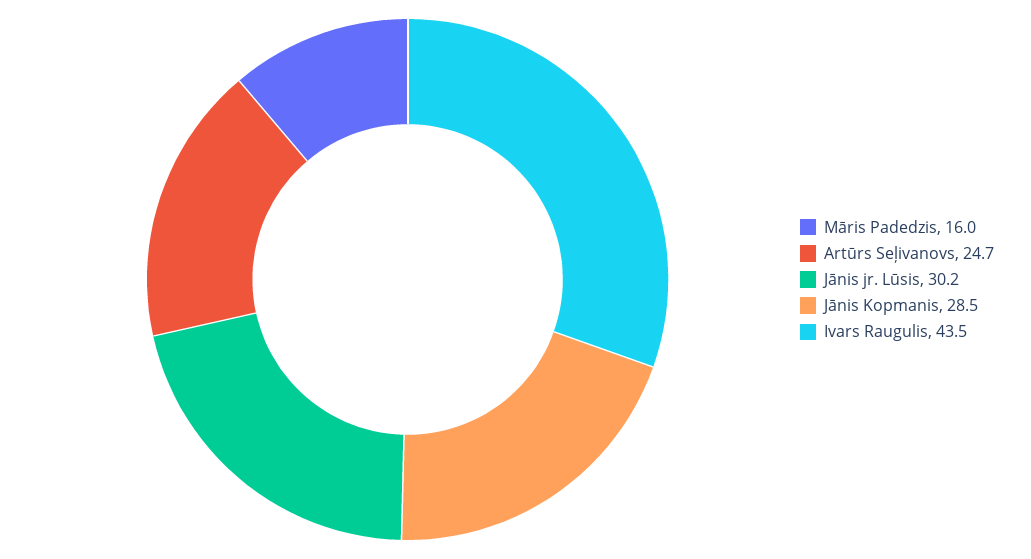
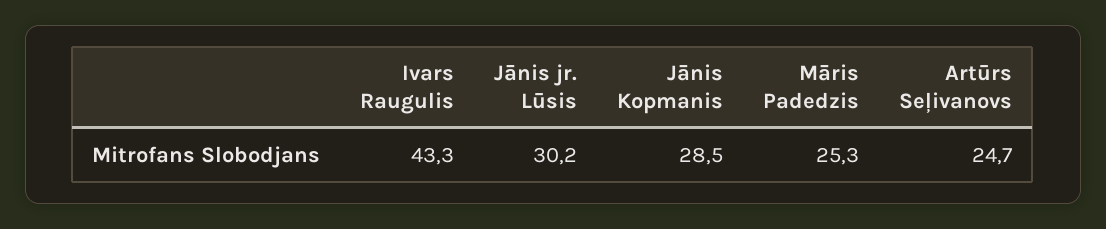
  {
-   "Māris Padedzis": 16,
+   "Māris Padedzis": 25.3,
    "Artūrs Seļivanovs": 24.7,
    "Jānis jr. Lūsis": 30.2,
    "Jānis Kopmanis": 28.5,
-   "Ivars Raugulis": 43.5
+   "Ivars Raugulis": 43.3
  }

